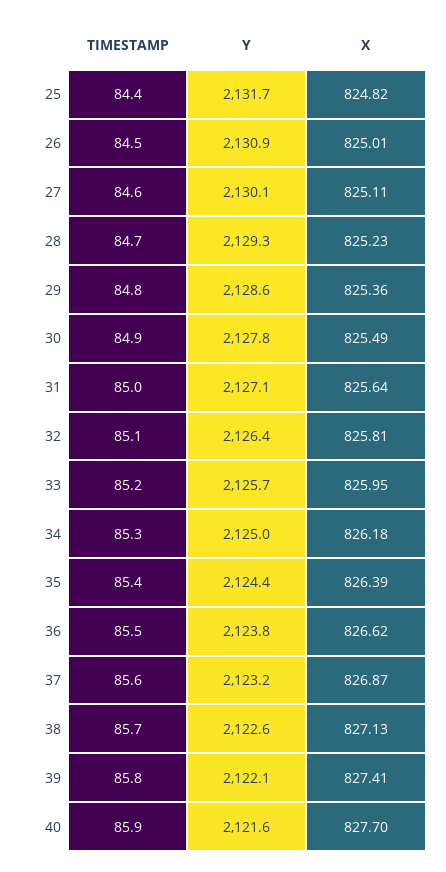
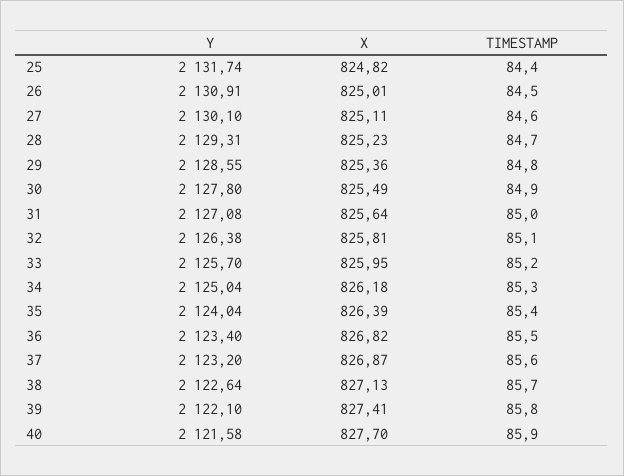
  {
    "TIMESTAMP": {
      "25": 84.4,
      "26": 84.5,
      "27": 84.6,
      "28": 84.7,
      "29": 84.8,
      "30": 84.9,
      "31": 85,
      "32": 85.1,
      "33": 85.2,
      "34": 85.3,
      "35": 85.4,
      "36": 85.5,
      "37": 85.6,
      "38": 85.7,
      "39": 85.8,
      "40": 85.9
    },
    "Y": {
      "25": 2131.74,
      "26": 2130.91,
      "27": 2130.1,
      "28": 2129.31,
      "29": 2128.55,
      "30": 2127.8,
      "31": 2127.08,
      "32": 2126.38,
      "33": 2125.7,
      "34": 2125.04,
-     "35": 2124.4,
+     "35": 2124.04,
-     "36": 2123.8,
+     "36": 2123.4,
      "37": 2123.2,
      "38": 2122.64,
      "39": 2122.1,
      "40": 2121.58
    },
    "X": {
      "25": 824.82,
      "26": 825.01,
      "27": 825.11,
      "28": 825.23,
      "29": 825.36,
      "30": 825.49,
      "31": 825.64,
      "32": 825.81,
      "33": 825.95,
      "34": 826.18,
      "35": 826.39,
-     "36": 826.62,
+     "36": 826.82,
      "37": 826.87,
      "38": 827.13,
      "39": 827.41,
      "40": 827.7
    }
  }

